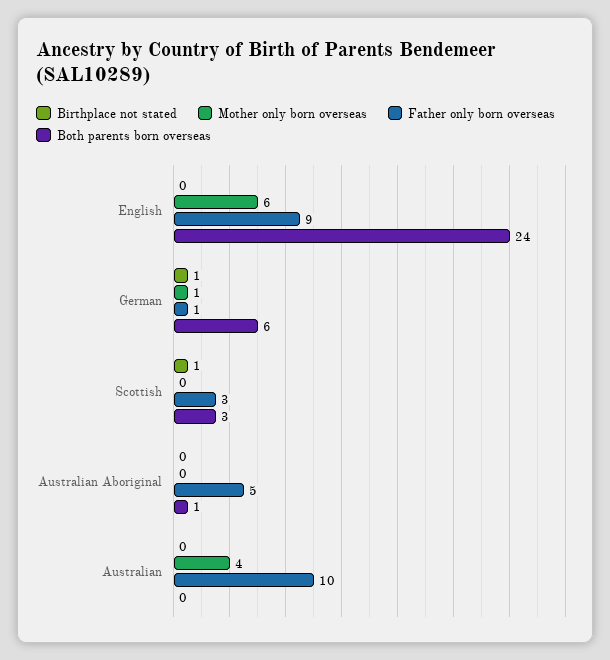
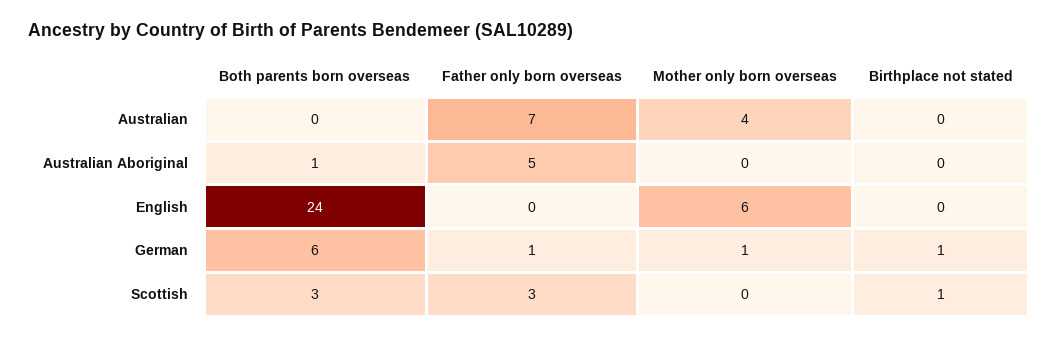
  {
    "Birthplace not stated": {
      "English": 0,
      "German": 1,
      "Scottish": 1,
      "Australian Aboriginal": 0,
      "Australian": 0
    },
    "Mother only born overseas": {
      "English": 6,
      "German": 1,
      "Scottish": 0,
      "Australian Aboriginal": 0,
      "Australian": 4
    },
    "Father only born overseas": {
-     "English": 9,
+     "English": 0,
      "German": 1,
      "Scottish": 3,
      "Australian Aboriginal": 5,
-     "Australian": 10
+     "Australian": 7
    },
    "Both parents born overseas": {
      "English": 24,
      "German": 6,
      "Scottish": 3,
      "Australian Aboriginal": 1,
      "Australian": 0
    }
  }

